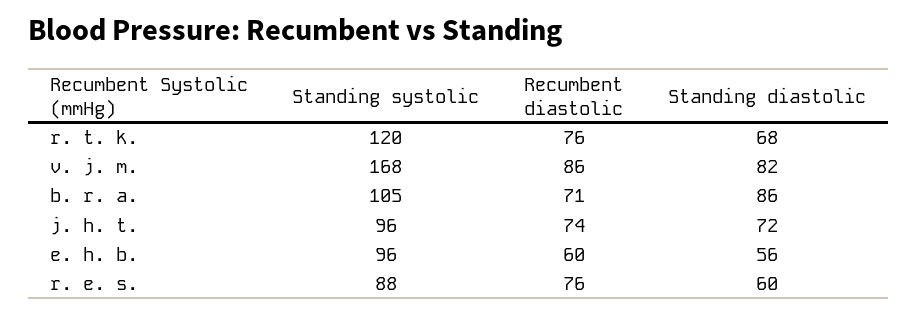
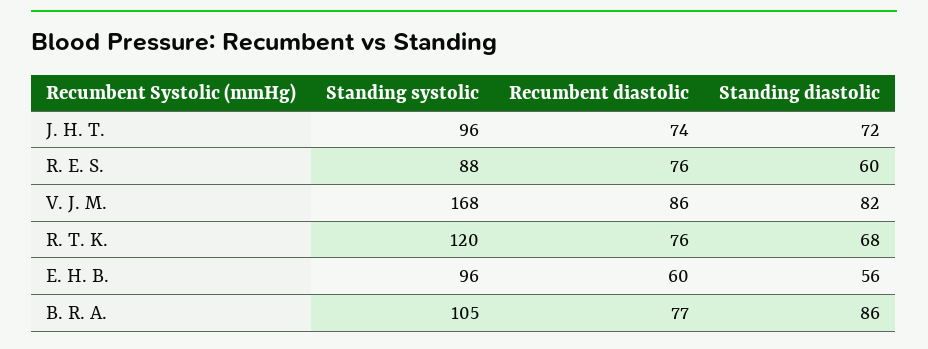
  {
    "Standing systolic": {
      "r. t. k.": 120,
      "v. j. m.": 168,
      "b. r. a.": 105,
      "j. h. t.": 96,
      "e. h. b.": 96,
      "r. e. s.": 88
    },
    "Recumbent diastolic": {
      "r. t. k.": 76,
      "v. j. m.": 86,
-     "b. r. a.": 71,
+     "b. r. a.": 77,
      "j. h. t.": 74,
      "e. h. b.": 60,
      "r. e. s.": 76
    },
    "Standing diastolic": {
      "r. t. k.": 68,
      "v. j. m.": 82,
      "b. r. a.": 86,
      "j. h. t.": 72,
      "e. h. b.": 56,
      "r. e. s.": 60
    }
  }

